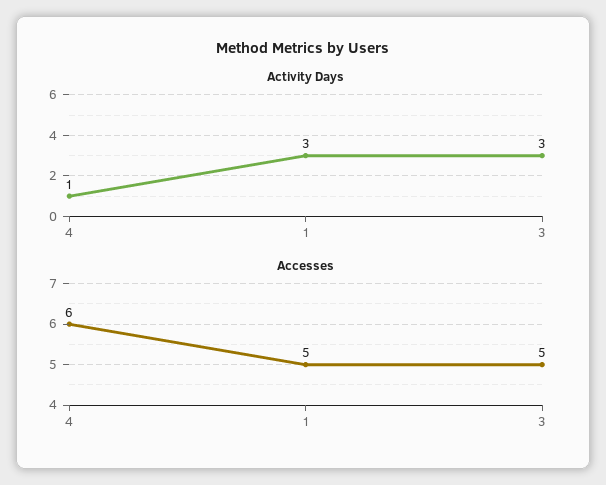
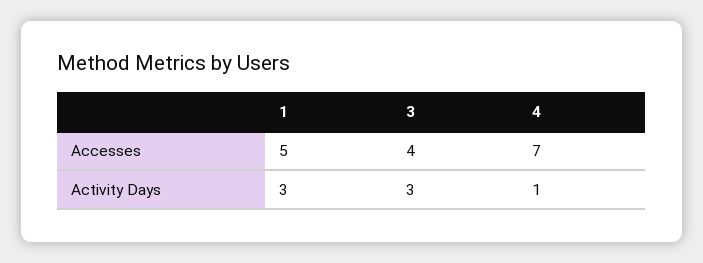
  {
    "Activity Days": {
      "4": 1,
      "1": 3,
      "3": 3
    },
    "Accesses": {
-     "4": 6,
+     "4": 7,
      "1": 5,
-     "3": 5
+     "3": 4
    }
  }

